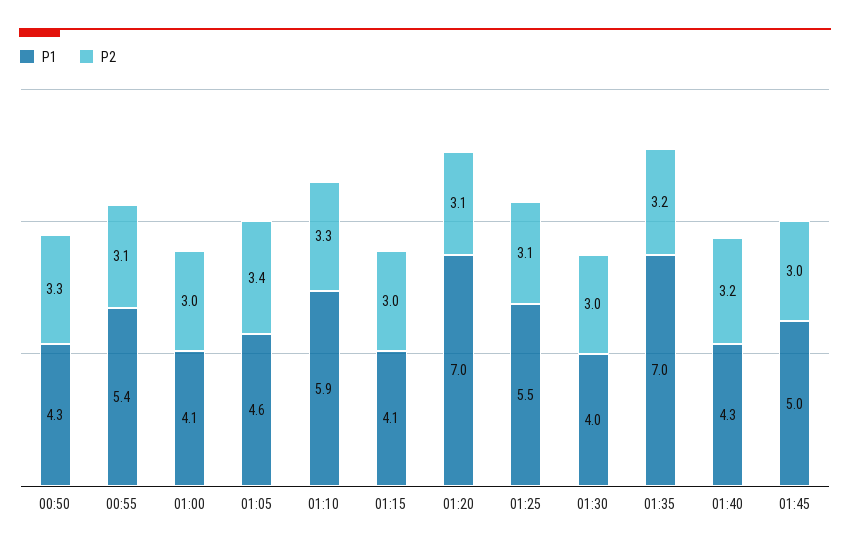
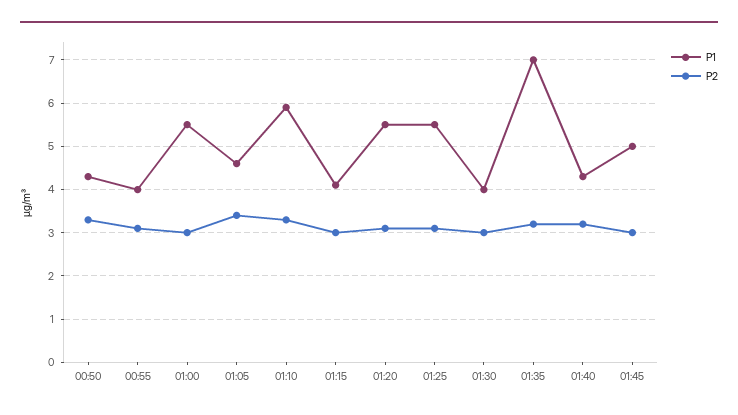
  {
    "P1": {
      "00:50": 4.3,
-     "00:55": 5.4,
+     "00:55": 4,
-     "01:00": 4.1,
+     "01:00": 5.5,
      "01:05": 4.6,
      "01:10": 5.9,
      "01:15": 4.1,
-     "01:20": 7,
+     "01:20": 5.5,
      "01:25": 5.5,
      "01:30": 4,
      "01:35": 7,
      "01:40": 4.3,
      "01:45": 5
    },
    "P2": {
      "00:50": 3.3,
      "00:55": 3.1,
      "01:00": 3,
      "01:05": 3.4,
      "01:10": 3.3,
      "01:15": 3,
      "01:20": 3.1,
      "01:25": 3.1,
      "01:30": 3,
      "01:35": 3.2,
      "01:40": 3.2,
      "01:45": 3
    }
  }

